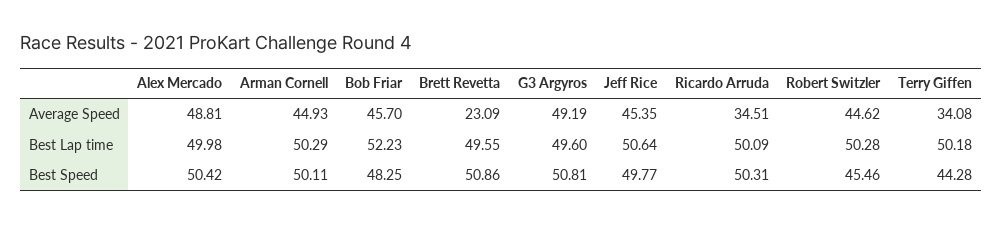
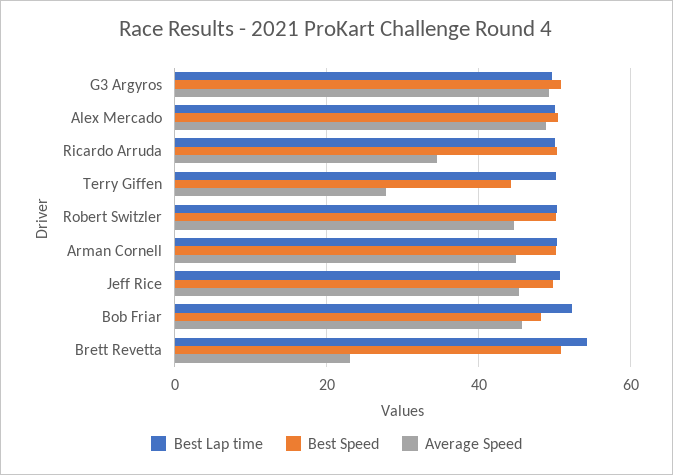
  {
    "Average Speed": {
      "Alex Mercado": 48.81,
      "Arman Cornell": 44.93,
      "Bob Friar": 45.7,
      "Brett Revetta": 23.09,
      "G3 Argyros": 49.19,
      "Jeff Rice": 45.35,
      "Ricardo Arruda": 34.51,
      "Robert Switzler": 44.62,
-     "Terry Giffen": 34.08
+     "Terry Giffen": 28
    },
    "Best Lap time": {
      "Alex Mercado": 49.98,
      "Arman Cornell": 50.29,
      "Bob Friar": 52.23,
-     "Brett Revetta": 49.55,
+     "Brett Revetta": 54,
      "G3 Argyros": 49.6,
      "Jeff Rice": 50.64,
      "Ricardo Arruda": 50.09,
      "Robert Switzler": 50.28,
      "Terry Giffen": 50.18
    },
    "Best Speed": {
      "Alex Mercado": 50.42,
      "Arman Cornell": 50.11,
      "Bob Friar": 48.25,
      "Brett Revetta": 50.86,
      "G3 Argyros": 50.81,
      "Jeff Rice": 49.77,
      "Ricardo Arruda": 50.31,
-     "Robert Switzler": 45.46,
+     "Robert Switzler": 50,
      "Terry Giffen": 44.28
    }
  }

